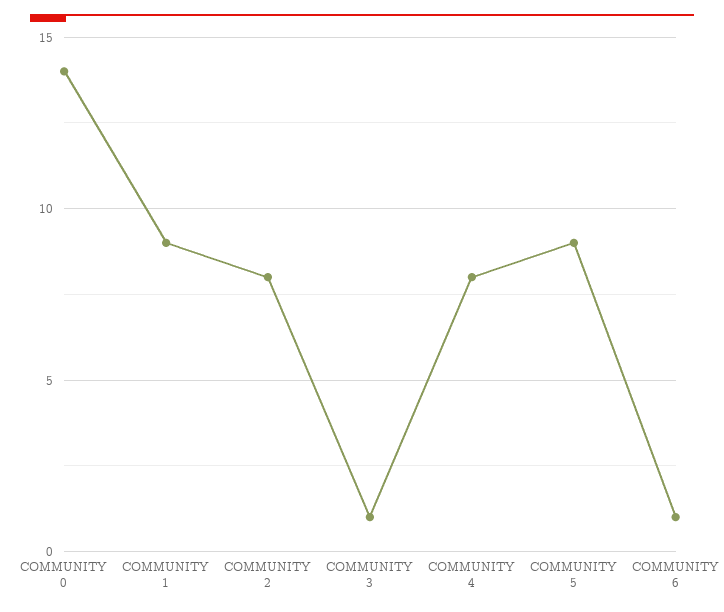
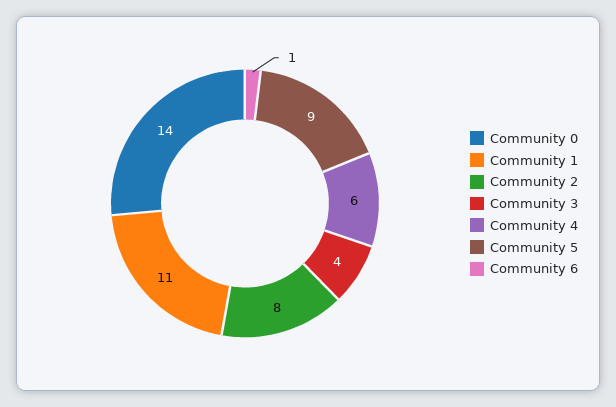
  {
    "COMMUNITY 0": 14,
-   "COMMUNITY 1": 9,
+   "COMMUNITY 1": 11,
    "COMMUNITY 2": 8,
-   "COMMUNITY 3": 1,
+   "COMMUNITY 3": 4,
-   "COMMUNITY 4": 8,
+   "COMMUNITY 4": 6,
    "COMMUNITY 5": 9,
    "COMMUNITY 6": 1
  }

